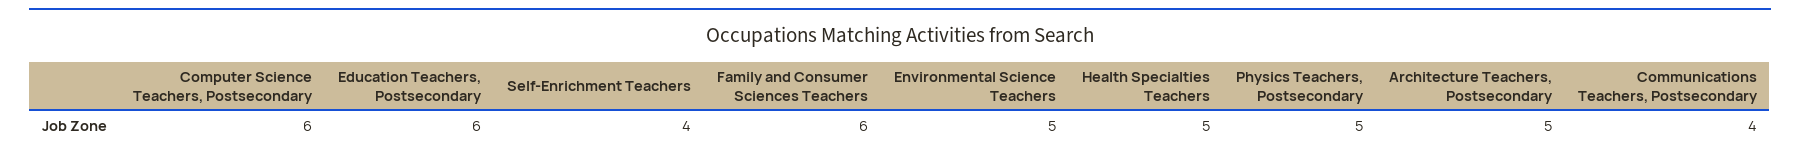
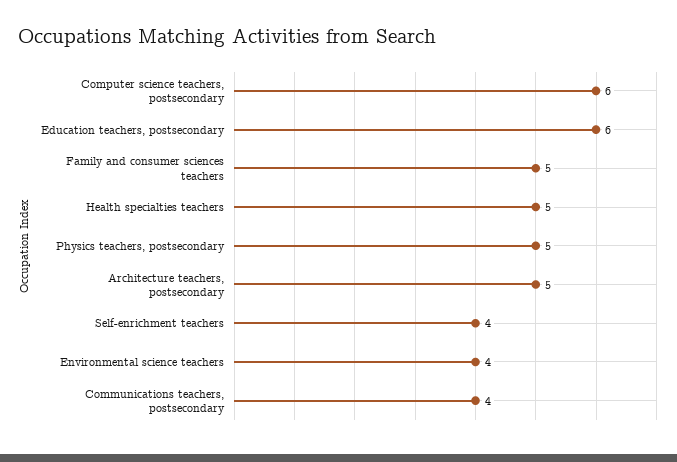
  {
    "Computer Science Teachers, Postsecondary": 6,
    "Education Teachers, Postsecondary": 6,
    "Self-Enrichment Teachers": 4,
-   "Family and Consumer Sciences Teachers": 6,
+   "Family and Consumer Sciences Teachers": 5,
-   "Environmental Science Teachers": 5,
+   "Environmental Science Teachers": 4,
    "Health Specialties Teachers": 5,
    "Physics Teachers, Postsecondary": 5,
    "Architecture Teachers, Postsecondary": 5,
    "Communications Teachers, Postsecondary": 4
  }

